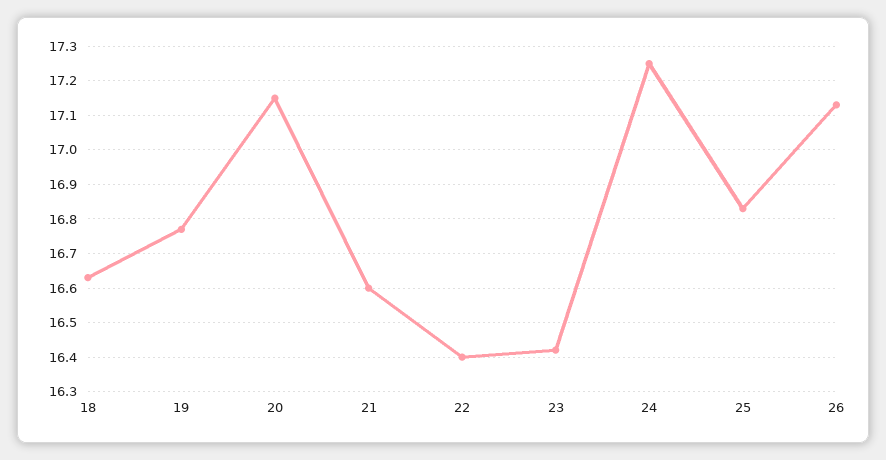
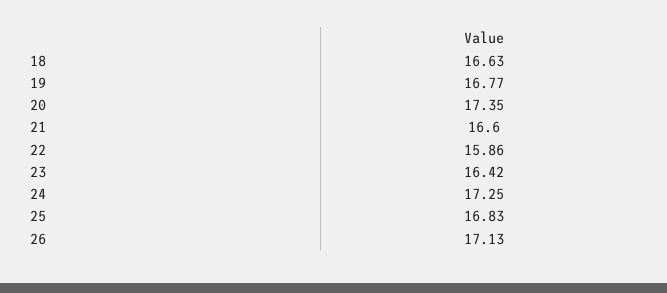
  {
    "18": 16.63,
    "19": 16.77,
-   "20": 17.15,
+   "20": 17.35,
    "21": 16.6,
-   "22": 16.4,
+   "22": 15.86,
    "23": 16.42,
    "24": 17.25,
    "25": 16.83,
    "26": 17.13
  }

